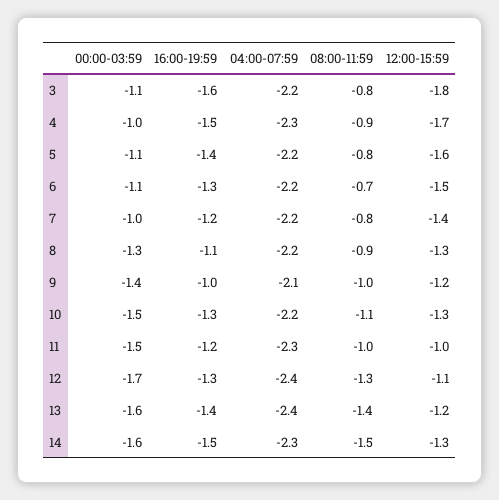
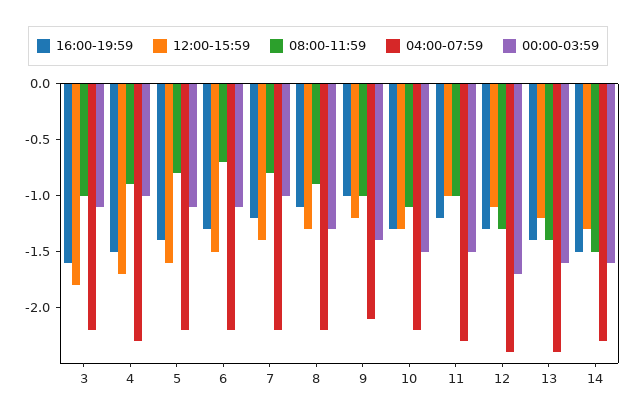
  {
    "00:00-03:59": {
      "3": -1.1,
      "4": -1,
      "5": -1.1,
      "6": -1.1,
      "7": -1,
      "8": -1.3,
      "9": -1.4,
      "10": -1.5,
      "11": -1.5,
      "12": -1.7,
      "13": -1.6,
      "14": -1.6
    },
    "16:00-19:59": {
      "3": -1.6,
      "4": -1.5,
      "5": -1.4,
      "6": -1.3,
      "7": -1.2,
      "8": -1.1,
      "9": -1,
      "10": -1.3,
      "11": -1.2,
      "12": -1.3,
      "13": -1.4,
      "14": -1.5
    },
    "04:00-07:59": {
      "3": -2.2,
      "4": -2.3,
      "5": -2.2,
      "6": -2.2,
      "7": -2.2,
      "8": -2.2,
      "9": -2.1,
      "10": -2.2,
      "11": -2.3,
      "12": -2.4,
      "13": -2.4,
      "14": -2.3
    },
    "08:00-11:59": {
-     "3": -0.8,
+     "3": -1,
      "4": -0.9,
      "5": -0.8,
      "6": -0.7,
      "7": -0.8,
      "8": -0.9,
      "9": -1,
      "10": -1.1,
      "11": -1,
      "12": -1.3,
      "13": -1.4,
      "14": -1.5
    },
    "12:00-15:59": {
      "3": -1.8,
      "4": -1.7,
      "5": -1.6,
      "6": -1.5,
      "7": -1.4,
      "8": -1.3,
      "9": -1.2,
      "10": -1.3,
      "11": -1,
      "12": -1.1,
      "13": -1.2,
      "14": -1.3
    }
  }

